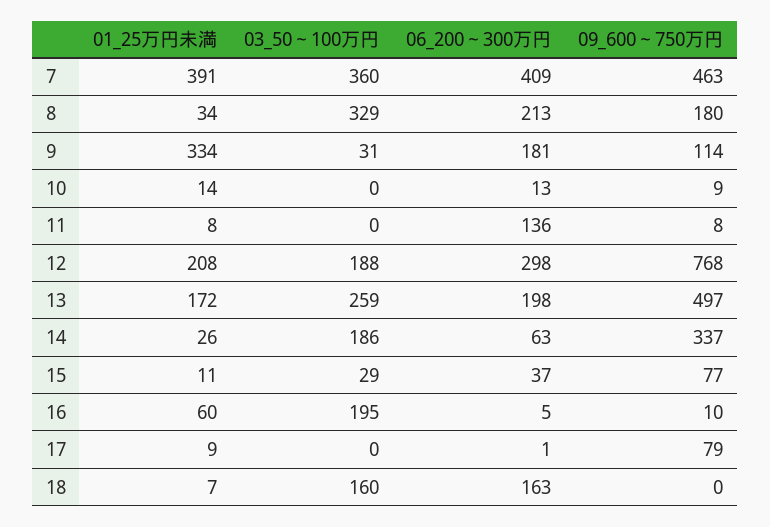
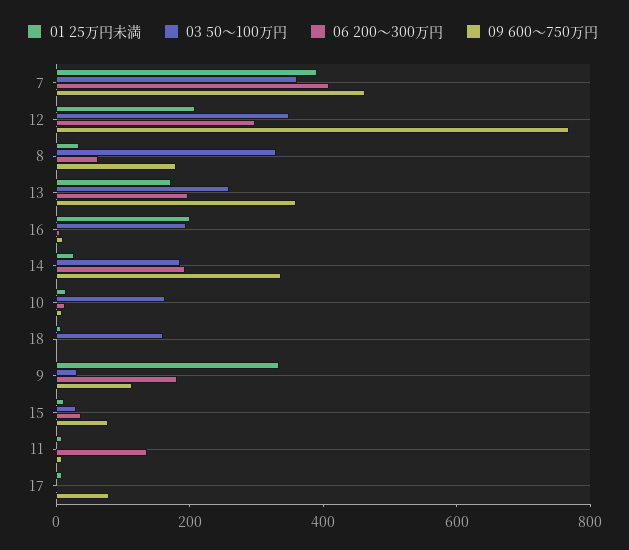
  {
    "01_25万円未満": {
      "7": 391,
      "8": 34,
      "9": 334,
      "10": 14,
      "11": 8,
      "12": 208,
      "13": 172,
      "14": 26,
      "15": 11,
-     "16": 60,
+     "16": 200,
      "17": 9,
      "18": 7
    },
    "03_50～100万円": {
      "7": 360,
      "8": 329,
      "9": 31,
-     "10": 0,
+     "10": 150,
      "11": 0,
-     "12": 188,
+     "12": 350,
      "13": 259,
      "14": 186,
      "15": 29,
      "16": 195,
      "17": 0,
      "18": 160
    },
    "06_200～300万円": {
      "7": 409,
-     "8": 213,
+     "8": 50,
      "9": 181,
      "10": 13,
      "11": 136,
      "12": 298,
      "13": 198,
-     "14": 63,
+     "14": 200,
      "15": 37,
      "16": 5,
      "17": 1,
-     "18": 163
+     "18": 0
    },
    "09_600～750万円": {
      "7": 463,
      "8": 180,
      "9": 114,
      "10": 9,
      "11": 8,
      "12": 768,
-     "13": 497,
+     "13": 350,
      "14": 337,
      "15": 77,
      "16": 10,
      "17": 79,
      "18": 0
    }
  }

